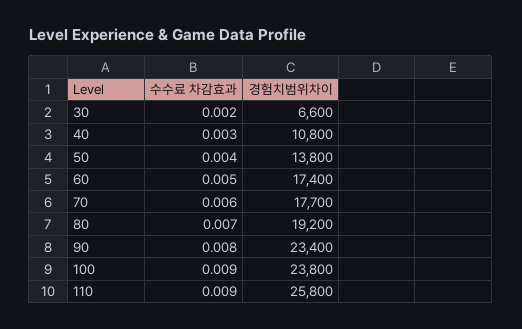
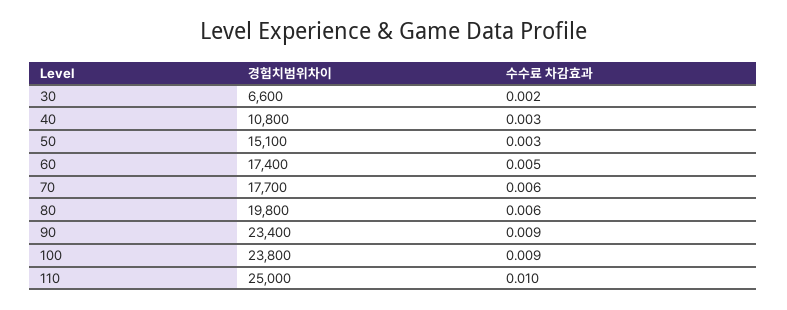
  {
    "수수료 차감효과": {
      "30": 0.002,
      "40": 0.003,
-     "50": 0.004,
+     "50": 0.003,
      "60": 0.005,
      "70": 0.006,
-     "80": 0.007,
+     "80": 0.006,
-     "90": 0.008,
+     "90": 0.009,
      "100": 0.009,
-     "110": 0.009
+     "110": 0.01
    },
    "경험치범위차이": {
      "30": 6600,
      "40": 10800,
-     "50": 13800,
+     "50": 15100,
      "60": 17400,
      "70": 17700,
-     "80": 19200,
+     "80": 19800,
      "90": 23400,
      "100": 23800,
-     "110": 25800
+     "110": 25000
    }
  }

